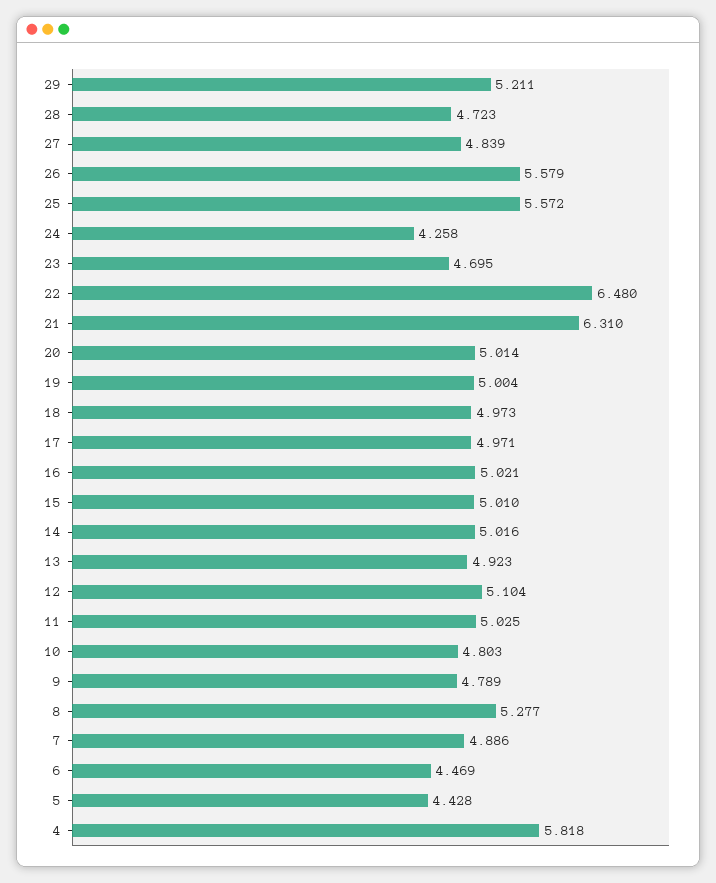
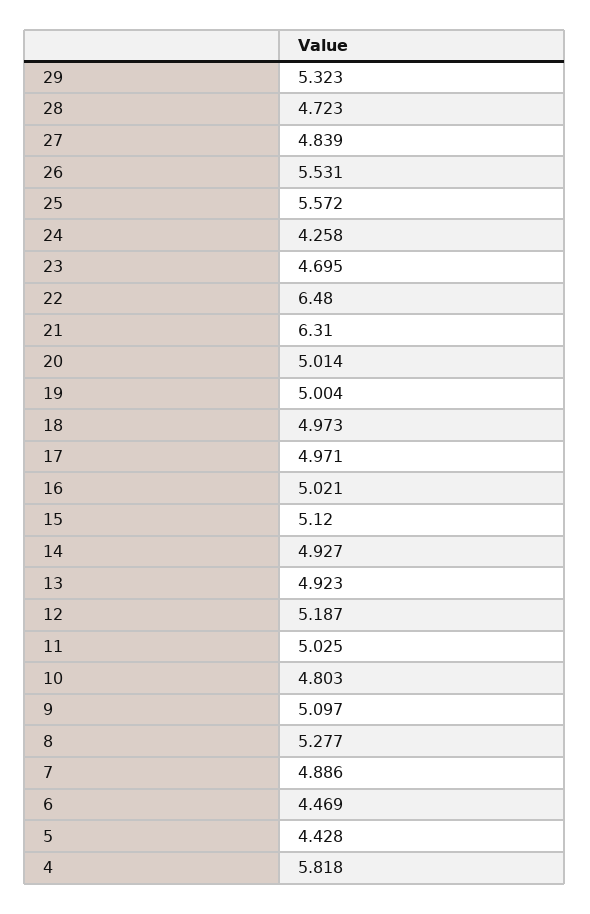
  {
-   "29": 5.211,
+   "29": 5.323,
    "28": 4.723,
    "27": 4.839,
-   "26": 5.579,
+   "26": 5.531,
    "25": 5.572,
    "24": 4.258,
    "23": 4.695,
    "22": 6.48,
    "21": 6.31,
    "20": 5.014,
    "19": 5.004,
    "18": 4.973,
    "17": 4.971,
    "16": 5.021,
-   "15": 5.01,
+   "15": 5.12,
-   "14": 5.016,
+   "14": 4.927,
    "13": 4.923,
-   "12": 5.104,
+   "12": 5.187,
    "11": 5.025,
    "10": 4.803,
-   "9": 4.789,
+   "9": 5.097,
    "8": 5.277,
    "7": 4.886,
    "6": 4.469,
    "5": 4.428,
    "4": 5.818
  }

